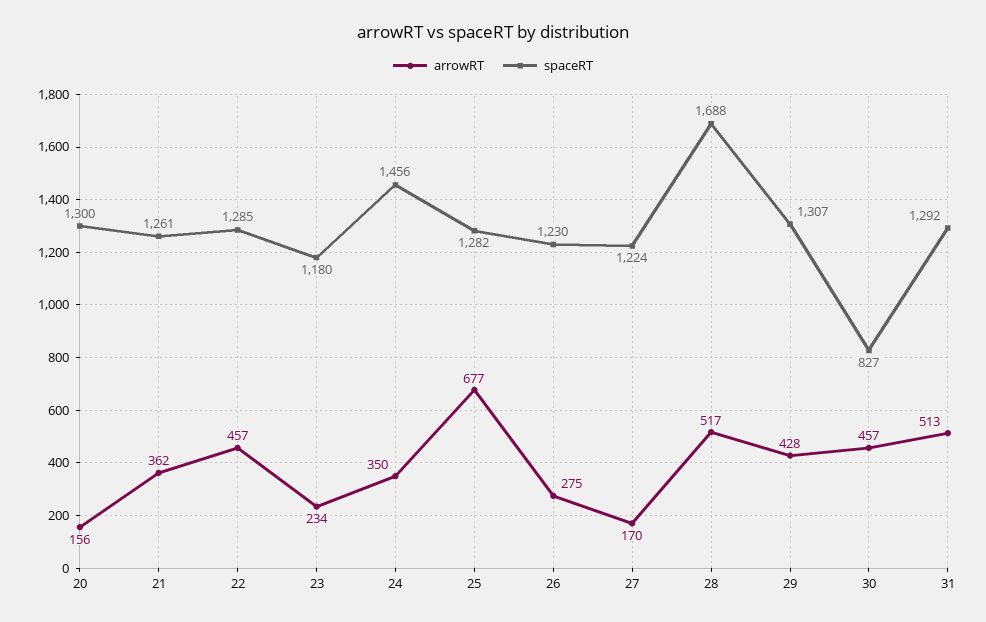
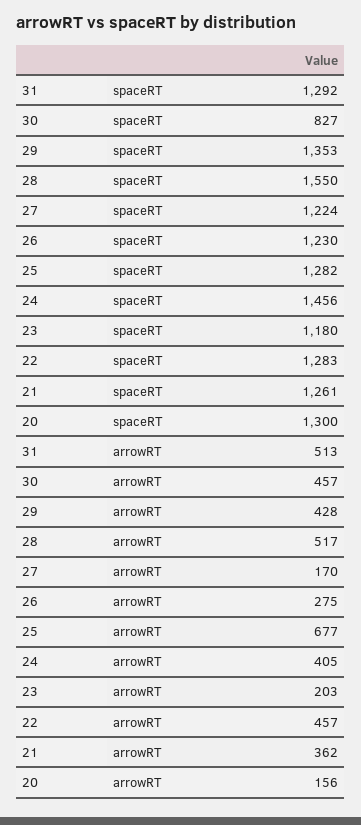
  {
    "arrowRT": {
      "20": 156,
      "21": 362,
      "22": 457,
-     "23": 234,
+     "23": 203,
-     "24": 350,
+     "24": 405,
      "25": 677,
      "26": 275,
      "27": 170,
      "28": 517,
      "29": 428,
      "30": 457,
      "31": 513
    },
    "spaceRT": {
      "20": 1300,
      "21": 1261,
-     "22": 1285,
+     "22": 1283,
      "23": 1180,
      "24": 1456,
      "25": 1282,
      "26": 1230,
      "27": 1224,
-     "28": 1688,
+     "28": 1550,
-     "29": 1307,
+     "29": 1353,
      "30": 827,
      "31": 1292
    }
  }

